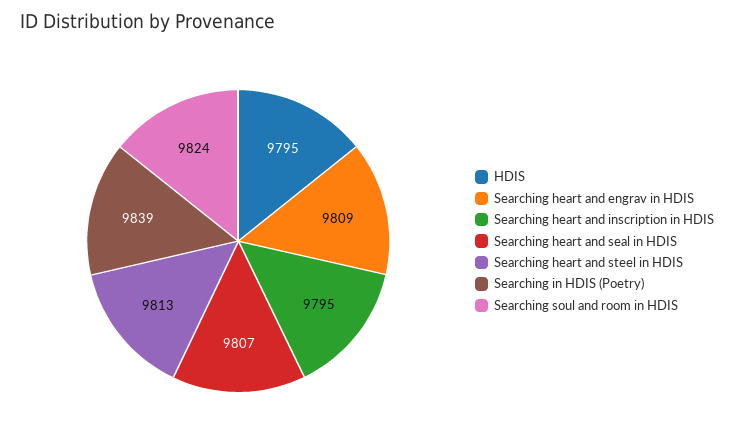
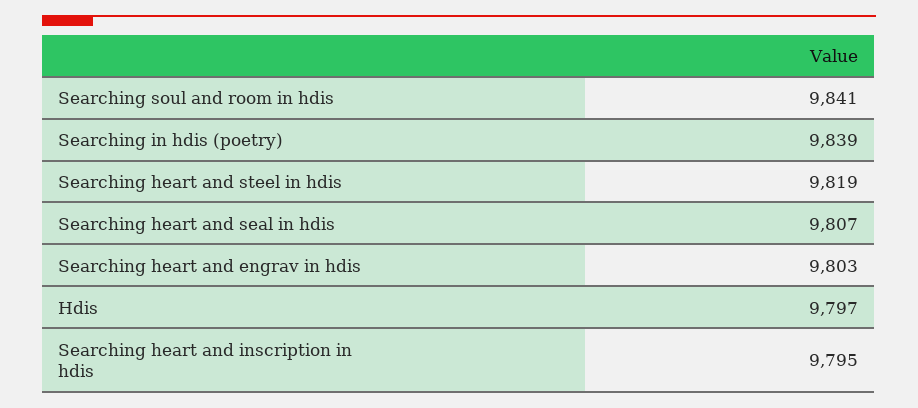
  {
-   "HDIS": 9795,
+   "HDIS": 9797,
-   "Searching heart and engrav in HDIS": 9809,
+   "Searching heart and engrav in HDIS": 9803,
    "Searching heart and inscription in HDIS": 9795,
    "Searching heart and seal in HDIS": 9807,
-   "Searching heart and steel in HDIS": 9813,
+   "Searching heart and steel in HDIS": 9819,
    "Searching in HDIS (Poetry)": 9839,
-   "Searching soul and room in HDIS": 9824
+   "Searching soul and room in HDIS": 9841
  }

